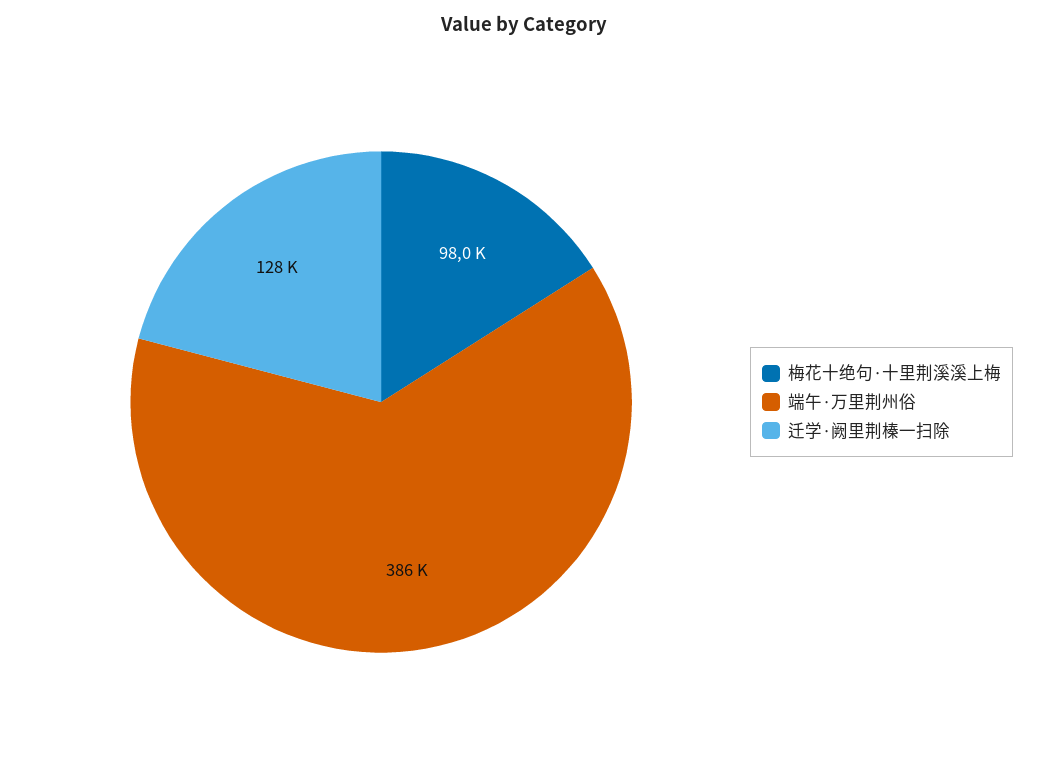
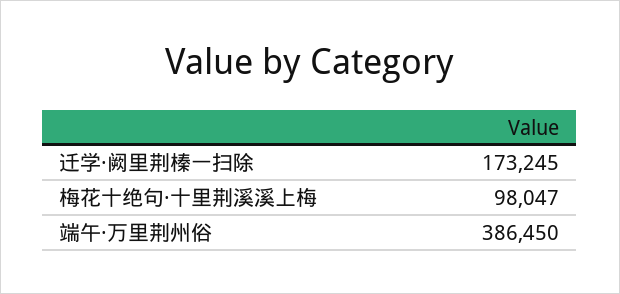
  {
    "梅花十绝句·十里荆溪溪上梅": 98047,
    "端午·万里荆州俗": 386450,
-   "迁学·阙里荆榛一扫除": 128000
+   "迁学·阙里荆榛一扫除": 173245
  }

